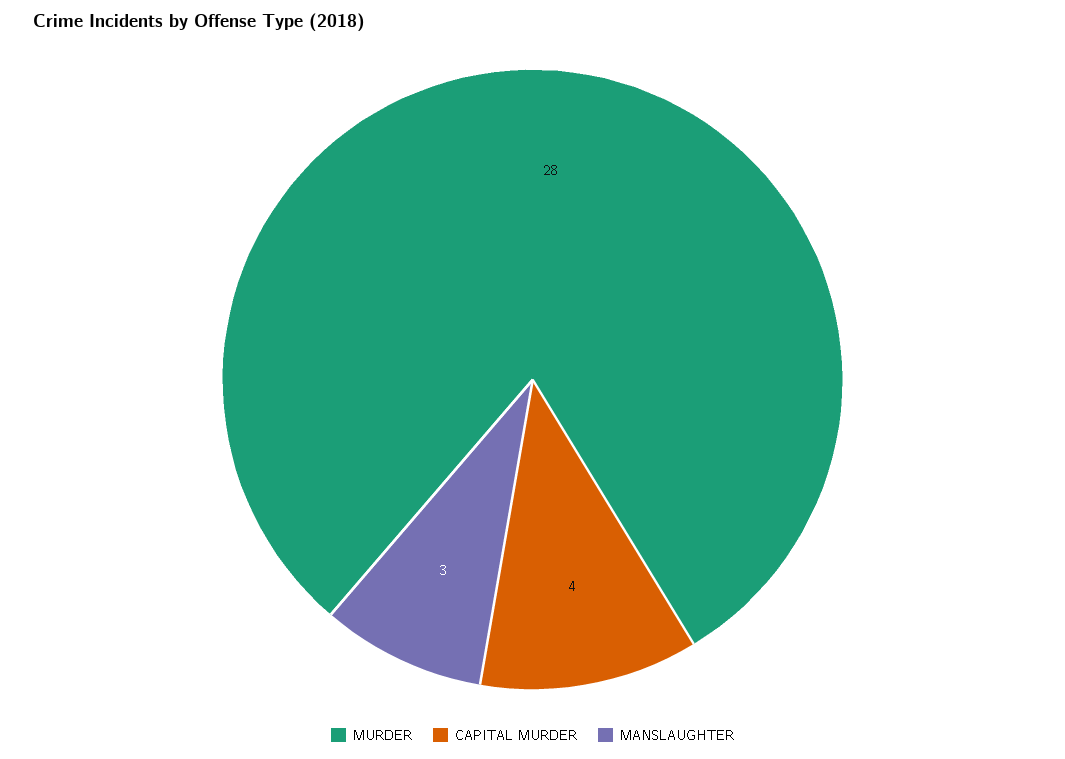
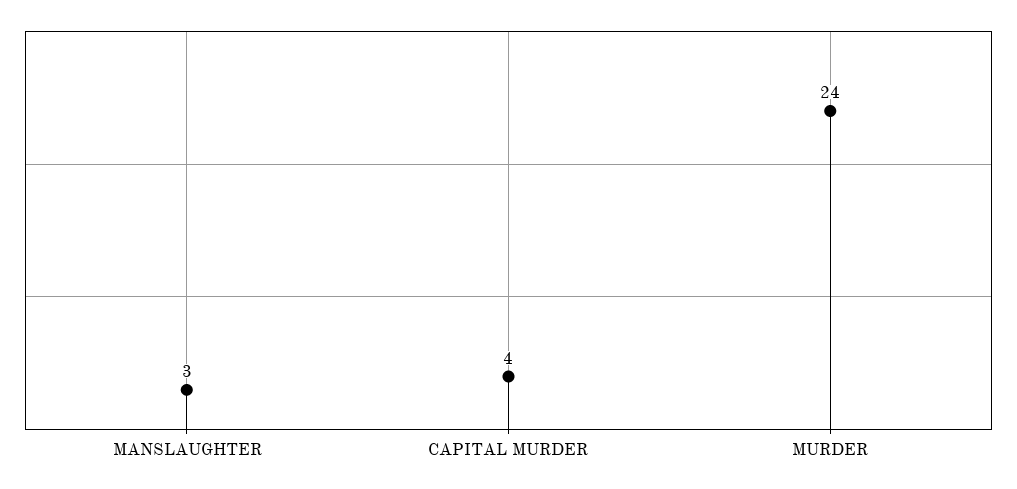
  {
-   "MURDER": 28,
+   "MURDER": 24,
    "CAPITAL MURDER": 4,
    "MANSLAUGHTER": 3
  }

